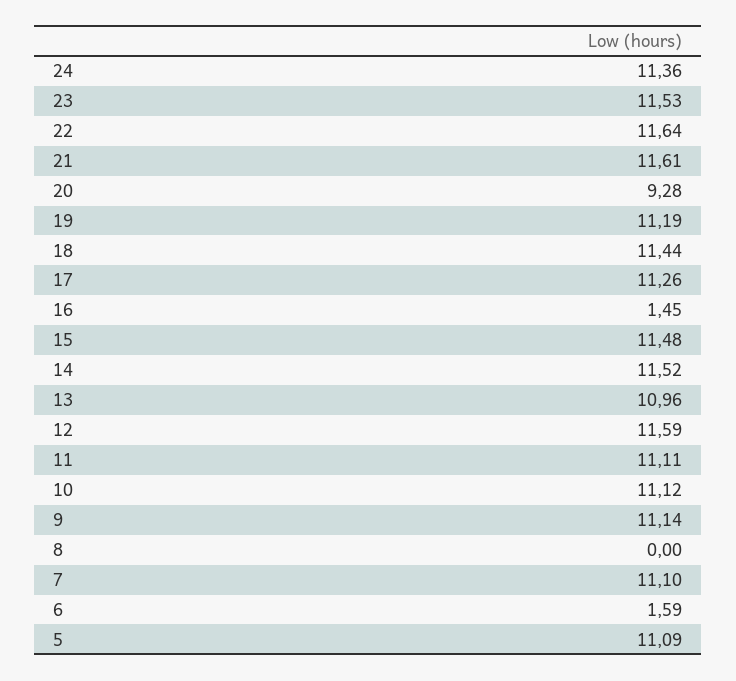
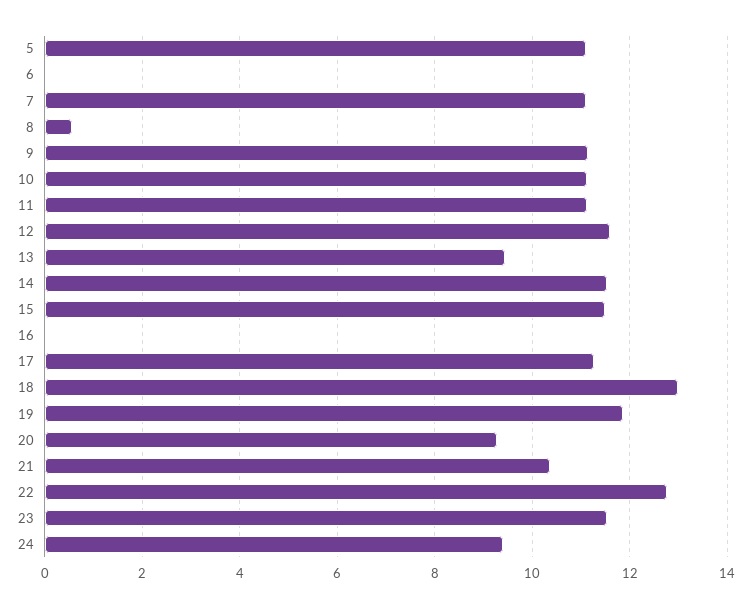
  {
-   "24": 11.36,
+   "24": 9.4,
    "23": 11.53,
-   "22": 11.64,
+   "22": 12.8,
-   "21": 11.61,
+   "21": 10.4,
    "20": 9.28,
-   "19": 11.19,
+   "19": 11.8,
-   "18": 11.44,
+   "18": 13,
    "17": 11.26,
-   "16": 1.45,
+   "16": 0,
    "15": 11.48,
    "14": 11.52,
-   "13": 10.96,
+   "13": 9.4,
    "12": 11.59,
    "11": 11.11,
    "10": 11.12,
    "9": 11.14,
-   "8": 0,
+   "8": 0.6,
    "7": 11.1,
-   "6": 1.59,
+   "6": 0,
    "5": 11.09
  }

